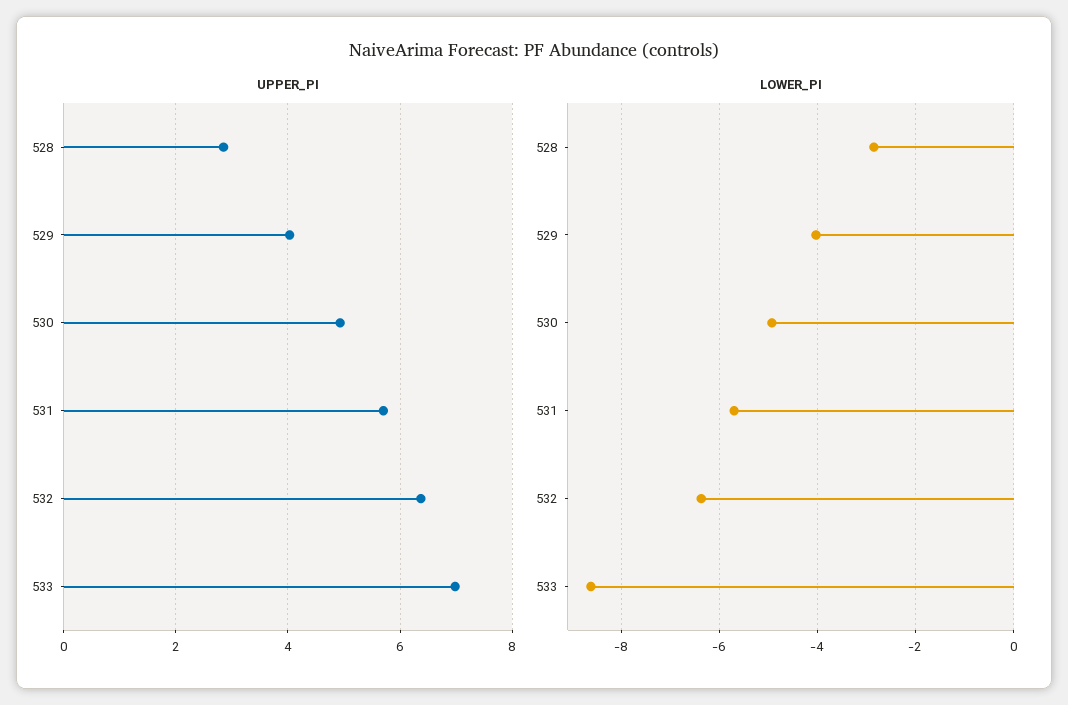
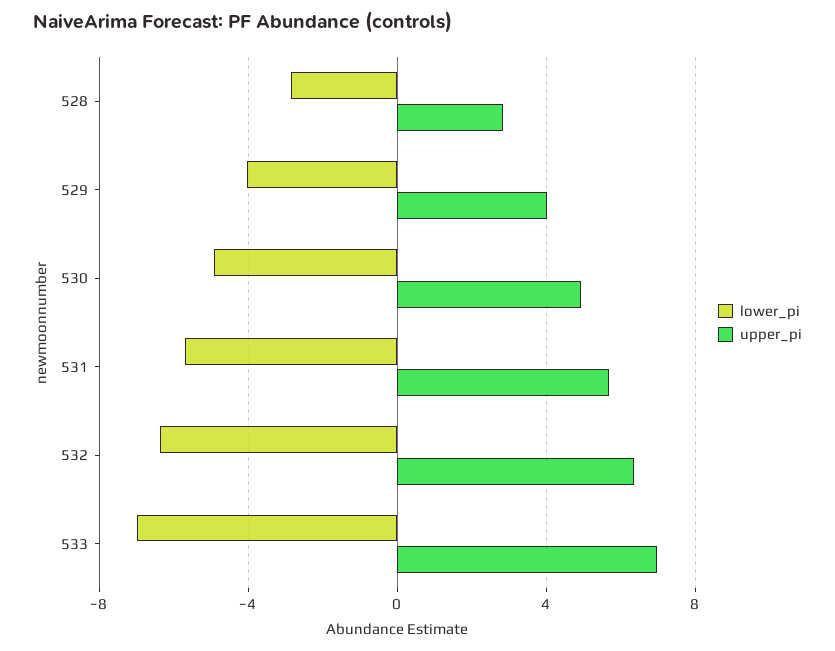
  {
    "UPPER_PI": {
      "528": 2.8,
      "529": 4,
      "530": 5,
      "531": 5.8,
      "532": 6.4,
      "533": 7
    },
    "LOWER_PI": {
      "528": -2.8,
      "529": -4,
      "530": -5,
      "531": -5.8,
      "532": -6.4,
-     "533": -8.6
+     "533": -7
    }
  }

